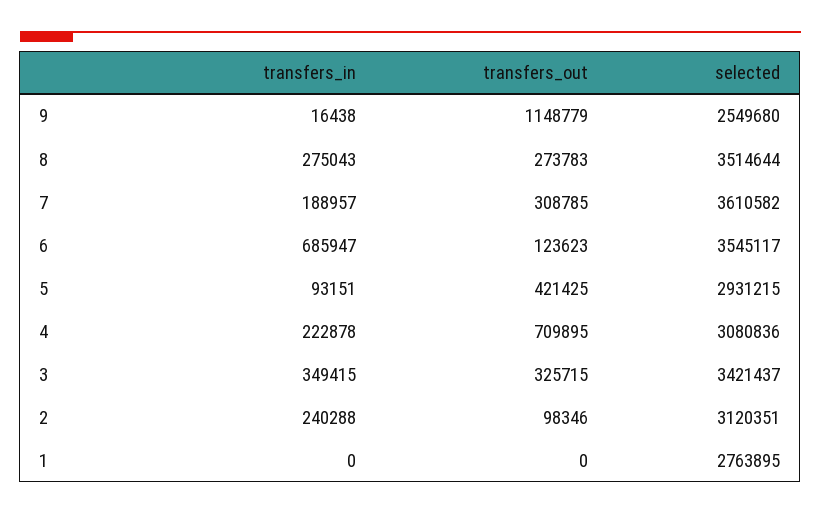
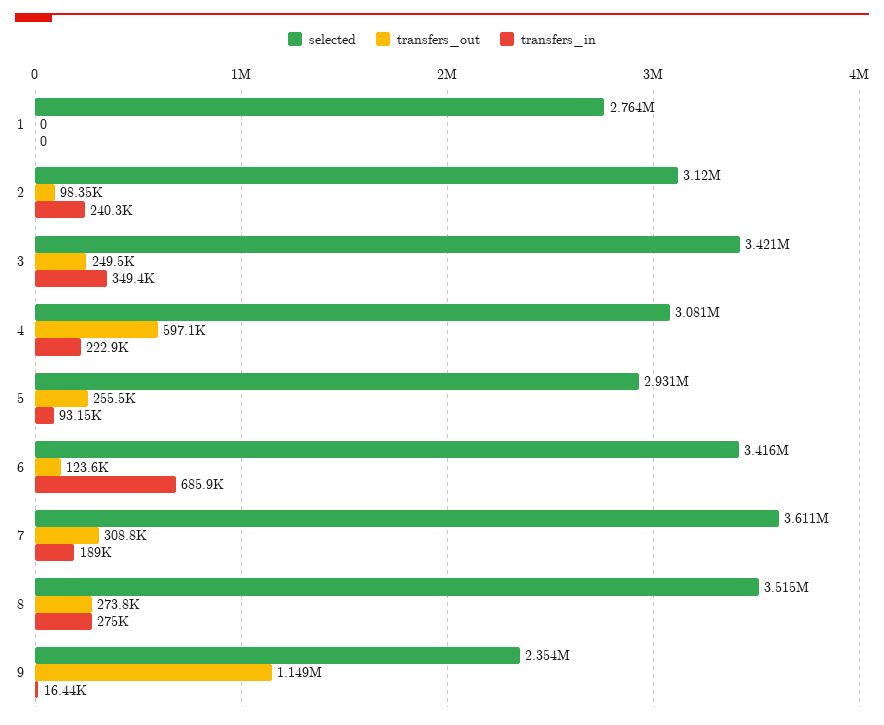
  {
    "transfers_in": {
      "9": 16438,
      "8": 275043,
      "7": 188957,
      "6": 685947,
      "5": 93151,
      "4": 222878,
      "3": 349415,
      "2": 240288,
      "1": 0
    },
    "transfers_out": {
      "9": 1148779,
      "8": 273783,
      "7": 308785,
      "6": 123623,
-     "5": 421425,
+     "5": 255500,
-     "4": 709895,
+     "4": 597100,
-     "3": 325715,
+     "3": 249500,
      "2": 98346,
      "1": 0
    },
    "selected": {
-     "9": 2549680,
+     "9": 2354000,
      "8": 3514644,
      "7": 3610582,
-     "6": 3545117,
+     "6": 3416000,
      "5": 2931215,
      "4": 3080836,
      "3": 3421437,
      "2": 3120351,
      "1": 2763895
    }
  }

